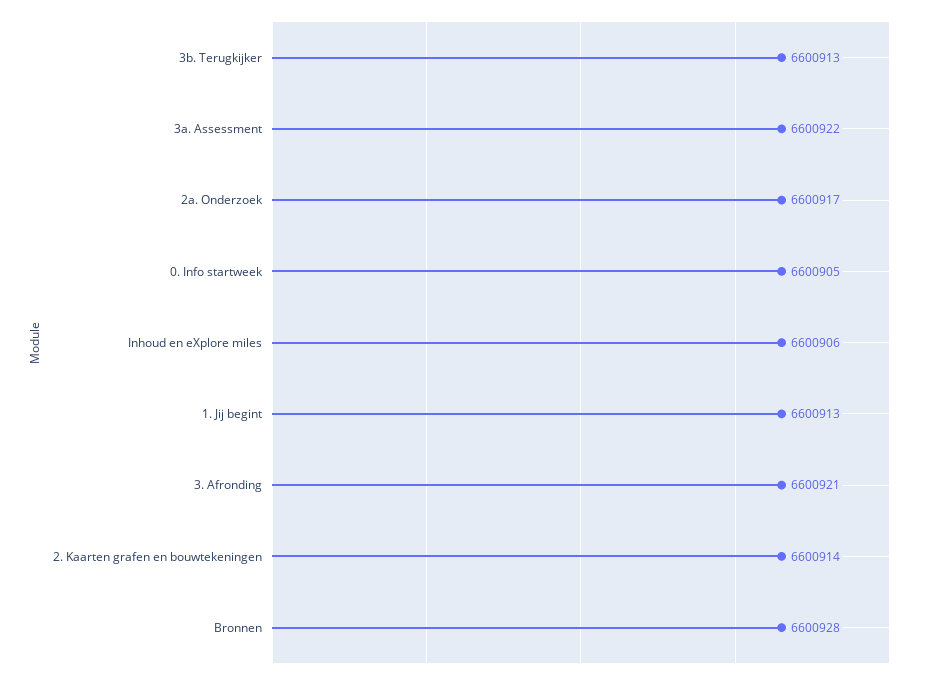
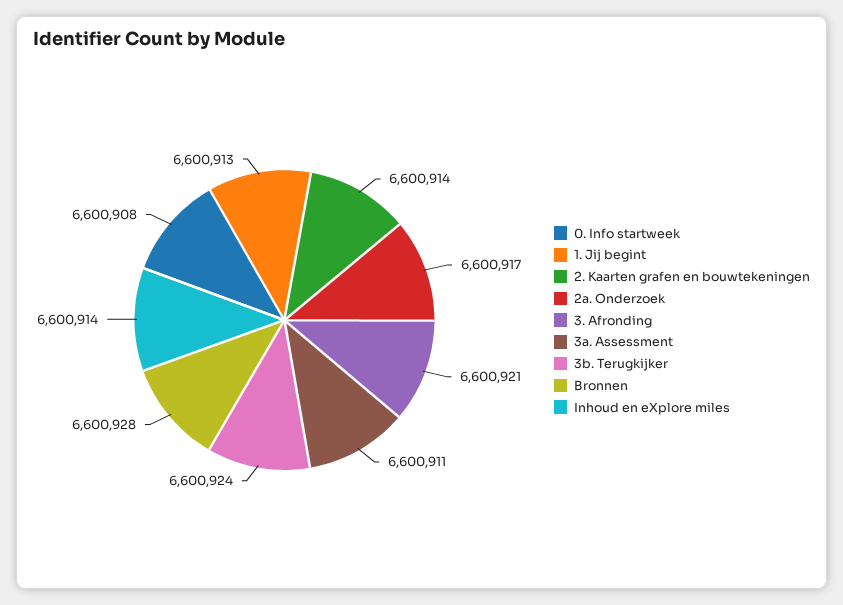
  {
-   "3b. Terugkijker": 6600913,
+   "3b. Terugkijker": 6600924,
-   "3a. Assessment": 6600922,
+   "3a. Assessment": 6600911,
    "2a. Onderzoek": 6600917,
-   "0. Info startweek": 6600905,
+   "0. Info startweek": 6600908,
-   "Inhoud en eXplore miles": 6600906,
+   "Inhoud en eXplore miles": 6600914,
    "1. Jij begint": 6600913,
    "3. Afronding": 6600921,
    "2. Kaarten grafen en bouwtekeningen": 6600914,
    "Bronnen": 6600928
  }

